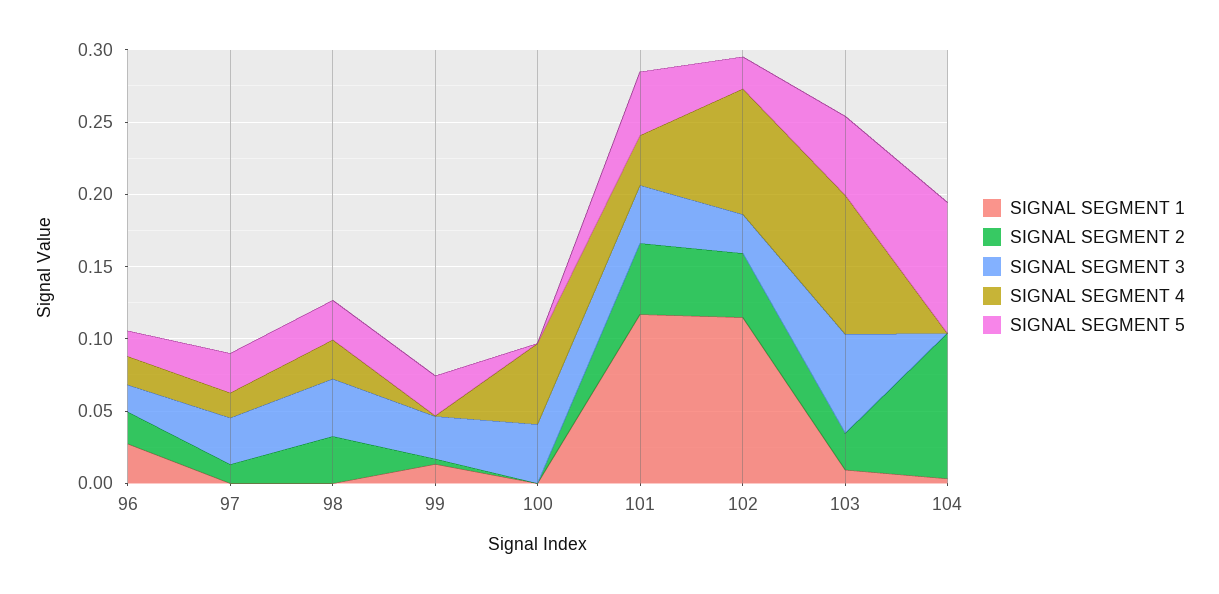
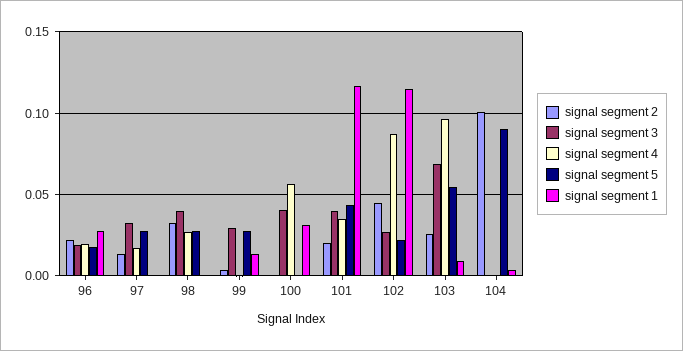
  {
    "SIGNAL SEGMENT 1": {
      "96": 0.025,
      "97": 0,
      "98": 0,
      "99": 0.015,
-     "100": 0,
+     "100": 0.03,
      "101": 0.115,
      "102": 0.115,
      "103": 0.01,
      "104": 0.005
    },
    "SIGNAL SEGMENT 2": {
      "96": 0.02,
      "97": 0.015,
      "98": 0.035,
      "99": 0.005,
      "100": 0,
-     "101": 0.05,
+     "101": 0.02,
      "102": 0.045,
      "103": 0.025,
      "104": 0.1
    },
    "SIGNAL SEGMENT 3": {
      "96": 0.02,
      "97": 0.03,
      "98": 0.04,
      "99": 0.03,
      "100": 0.04,
      "101": 0.04,
      "102": 0.025,
      "103": 0.07,
      "104": 0
    },
    "SIGNAL SEGMENT 4": {
      "96": 0.02,
      "97": 0.015,
      "98": 0.025,
      "99": 0,
      "100": 0.055,
      "101": 0.035,
      "102": 0.085,
      "103": 0.095,
      "104": 0
    },
    "SIGNAL SEGMENT 5": {
      "96": 0.02,
      "97": 0.025,
      "98": 0.03,
      "99": 0.03,
      "100": 0,
      "101": 0.045,
      "102": 0.02,
      "103": 0.055,
      "104": 0.09
    }
  }

